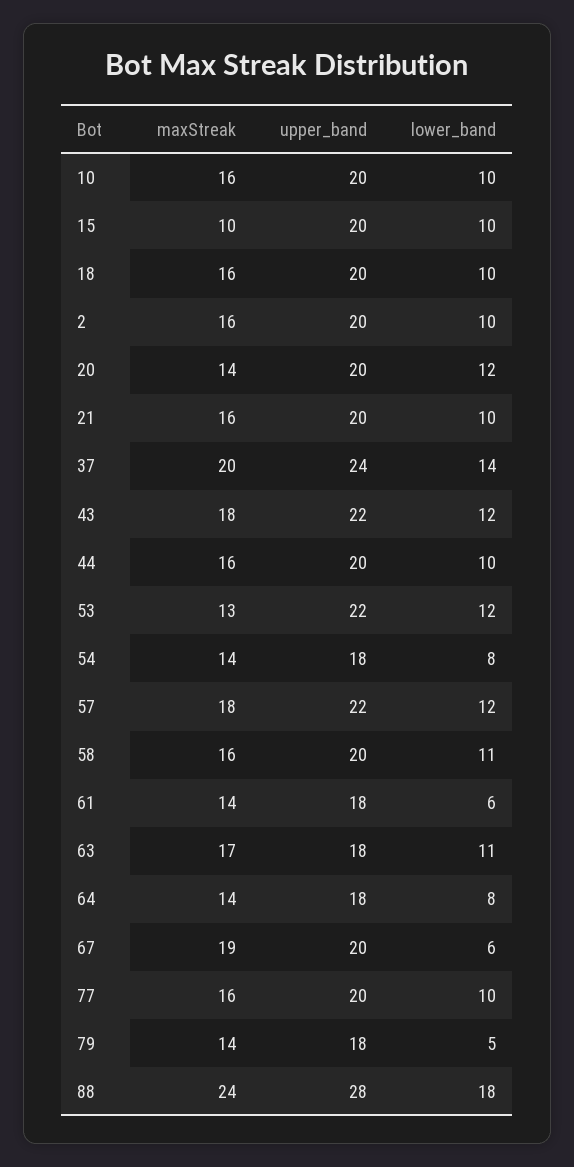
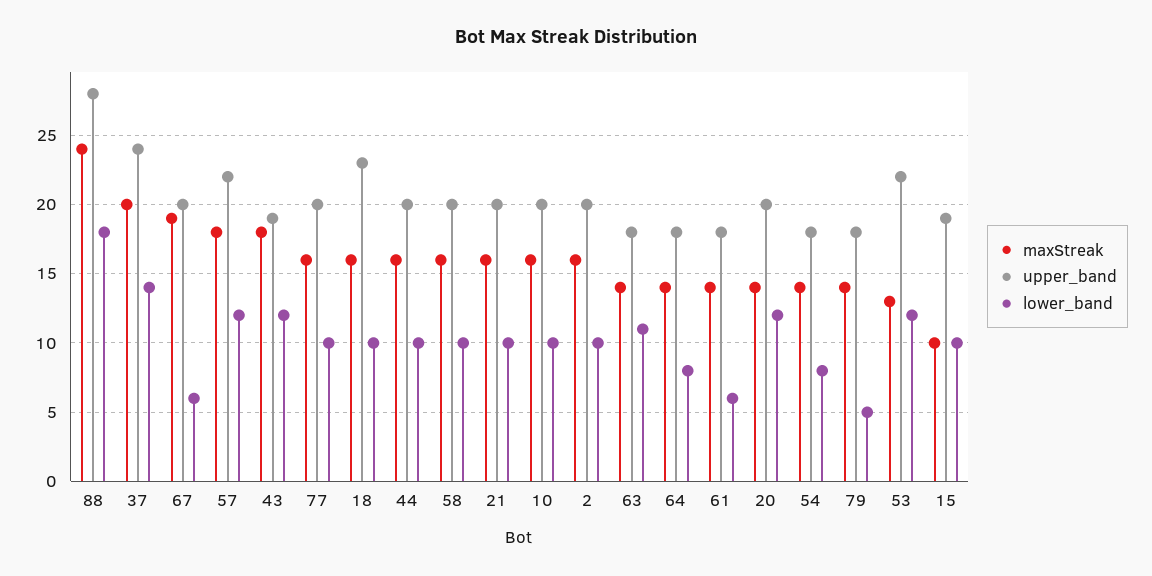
  {
    "maxStreak": {
      "10": 16,
      "15": 10,
      "18": 16,
      "2": 16,
      "20": 14,
      "21": 16,
      "37": 20,
      "43": 18,
      "44": 16,
      "53": 13,
      "54": 14,
      "57": 18,
      "58": 16,
      "61": 14,
-     "63": 17,
+     "63": 14,
      "64": 14,
      "67": 19,
      "77": 16,
      "79": 14,
      "88": 24
    },
    "upper_band": {
      "10": 20,
-     "15": 20,
+     "15": 19,
-     "18": 20,
+     "18": 23,
      "2": 20,
      "20": 20,
      "21": 20,
      "37": 24,
-     "43": 22,
+     "43": 19,
      "44": 20,
      "53": 22,
      "54": 18,
      "57": 22,
      "58": 20,
      "61": 18,
      "63": 18,
      "64": 18,
      "67": 20,
      "77": 20,
      "79": 18,
      "88": 28
    },
    "lower_band": {
      "10": 10,
      "15": 10,
      "18": 10,
      "2": 10,
      "20": 12,
      "21": 10,
      "37": 14,
      "43": 12,
      "44": 10,
      "53": 12,
      "54": 8,
      "57": 12,
-     "58": 11,
+     "58": 10,
      "61": 6,
      "63": 11,
      "64": 8,
      "67": 6,
      "77": 10,
      "79": 5,
      "88": 18
    }
  }

